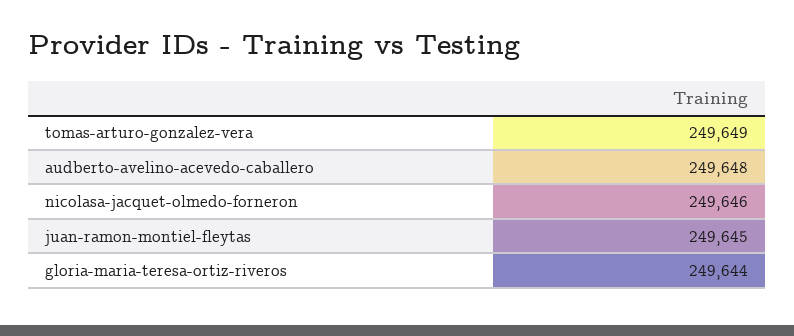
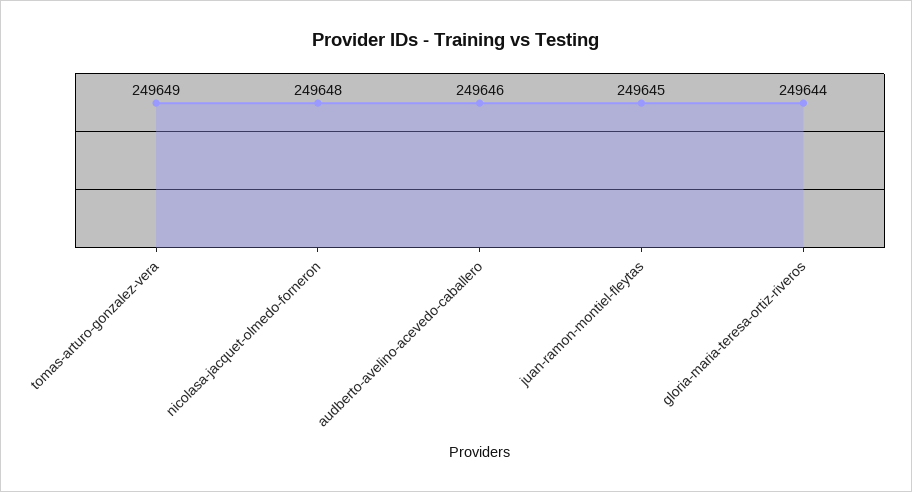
  {
    "tomas-arturo-gonzalez-vera": 249649,
-   "audberto-avelino-acevedo-caballero": 249648,
+   "audberto-avelino-acevedo-caballero": 249646,
-   "nicolasa-jacquet-olmedo-forneron": 249646,
+   "nicolasa-jacquet-olmedo-forneron": 249648,
    "juan-ramon-montiel-fleytas": 249645,
    "gloria-maria-teresa-ortiz-riveros": 249644
  }

